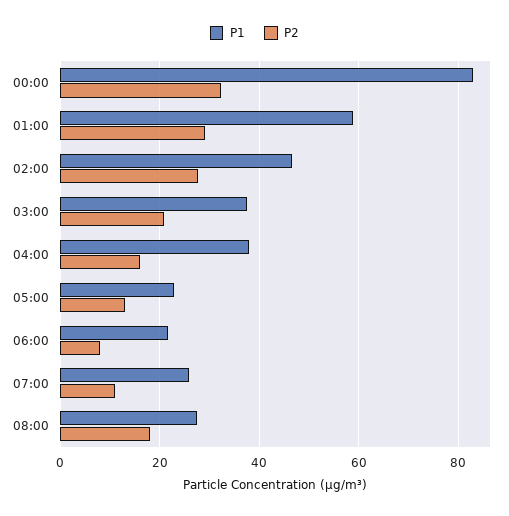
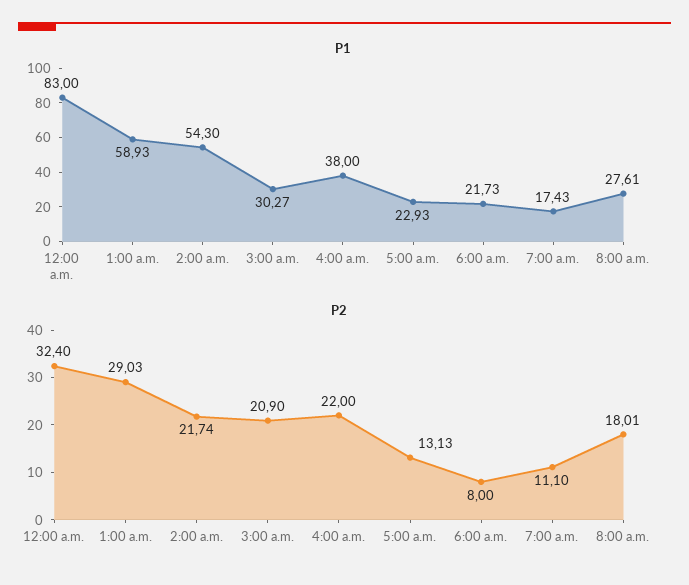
  {
    "P1": {
      "00:00": 83,
      "01:00": 58.93,
-     "02:00": 46,
+     "02:00": 54.3,
-     "03:00": 38,
+     "03:00": 30.27,
      "04:00": 38,
      "05:00": 22.93,
      "06:00": 21.73,
-     "07:00": 26,
+     "07:00": 17.43,
      "08:00": 27.61
    },
    "P2": {
      "00:00": 32.4,
      "01:00": 29.03,
-     "02:00": 28,
+     "02:00": 21.74,
      "03:00": 20.9,
-     "04:00": 16,
+     "04:00": 22,
      "05:00": 13.13,
      "06:00": 8,
      "07:00": 11.1,
      "08:00": 18.01
    }
  }

